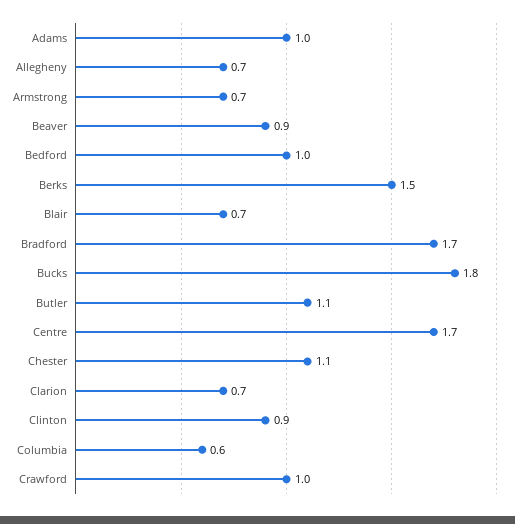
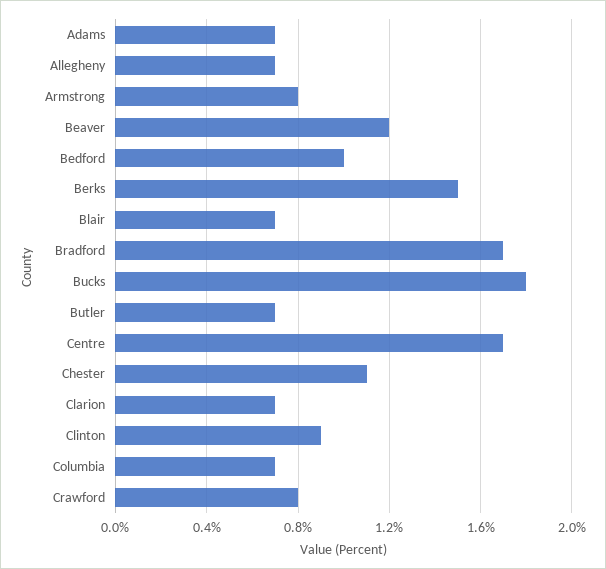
  {
-   "Adams": 1,
+   "Adams": 0.7,
    "Allegheny": 0.7,
-   "Armstrong": 0.7,
+   "Armstrong": 0.8,
-   "Beaver": 0.9,
+   "Beaver": 1.2,
    "Bedford": 1,
    "Berks": 1.5,
    "Blair": 0.7,
    "Bradford": 1.7,
    "Bucks": 1.8,
-   "Butler": 1.1,
+   "Butler": 0.7,
    "Centre": 1.7,
    "Chester": 1.1,
    "Clarion": 0.7,
    "Clinton": 0.9,
-   "Columbia": 0.6,
+   "Columbia": 0.7,
-   "Crawford": 1
+   "Crawford": 0.8
  }

